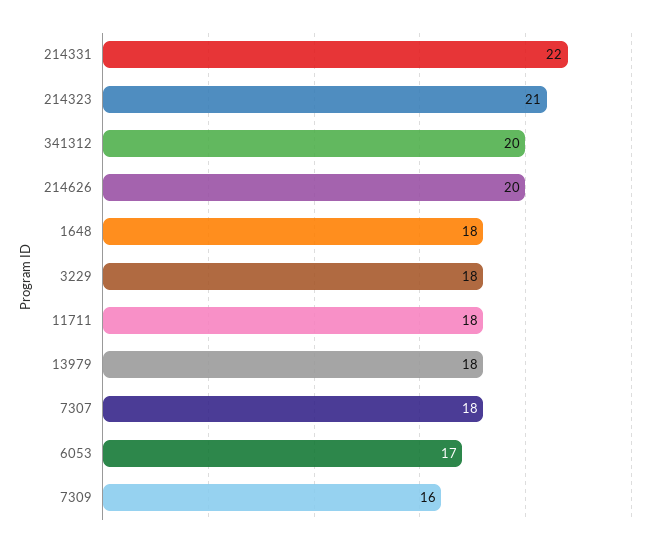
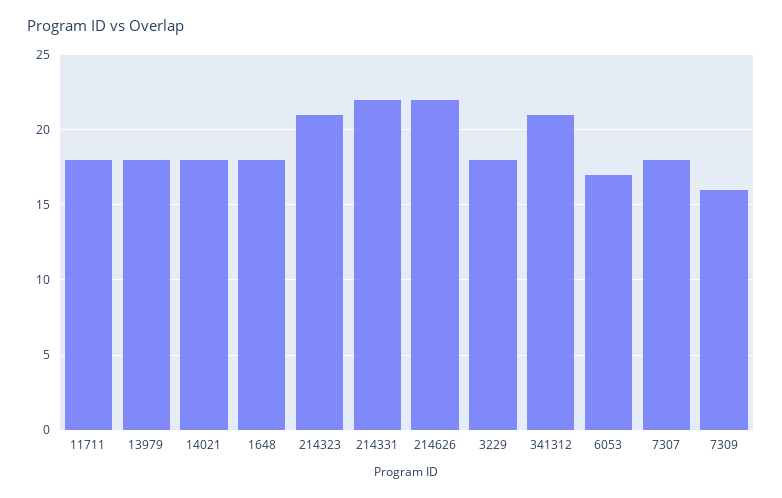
  {
    "214331": 22,
    "214323": 21,
-   "341312": 20,
+   "341312": 21,
-   "214626": 20,
+   "214626": 22,
    "1648": 18,
    "3229": 18,
    "11711": 18,
    "13979": 18,
    "7307": 18,
    "6053": 17,
-   "7309": 16
+   "7309": 16,
+   "14021": 18
  }

